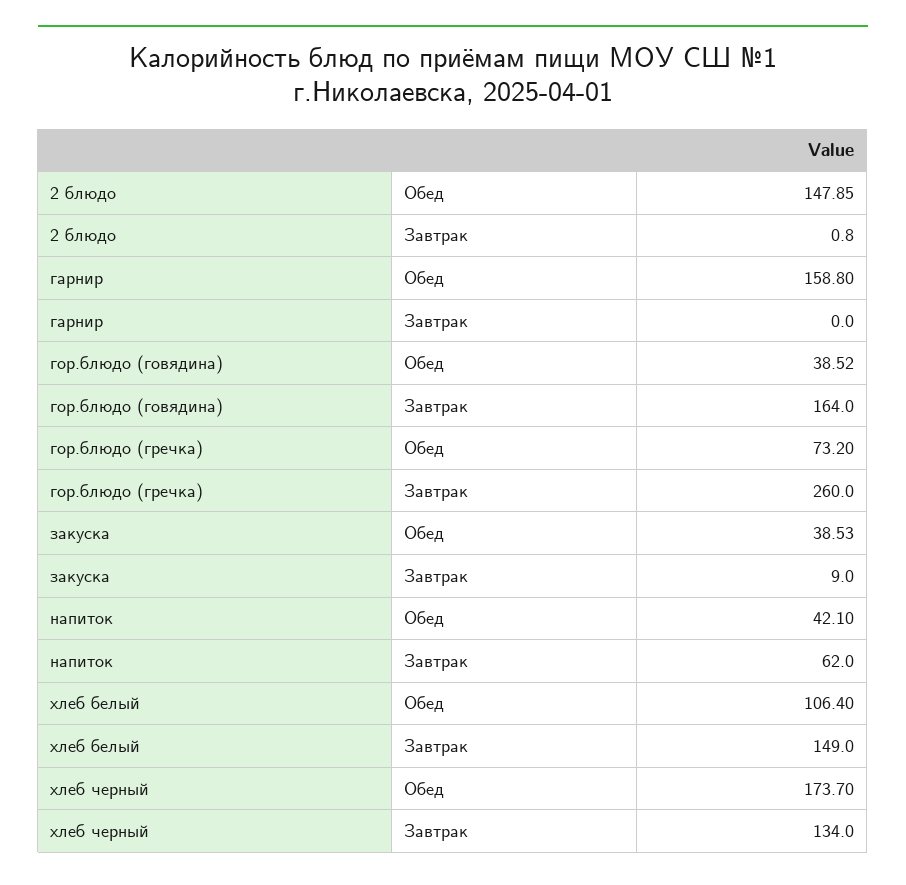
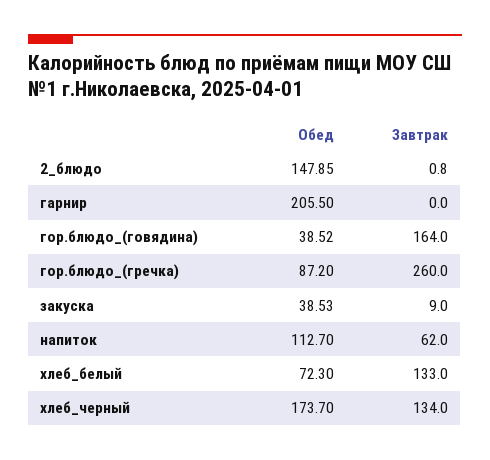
  {
    "2 блюдо": {
      "Обед": 147.85,
      "Завтрак": 0.8
    },
    "гарнир": {
-     "Обед": 158.8,
+     "Обед": 205.5,
      "Завтрак": 0
    },
    "гор.блюдо (говядина)": {
      "Обед": 38.52,
      "Завтрак": 164
    },
    "гор.блюдо (гречка)": {
-     "Обед": 73.2,
+     "Обед": 87.2,
      "Завтрак": 260
    },
    "закуска": {
      "Обед": 38.53,
      "Завтрак": 9
    },
    "напиток": {
-     "Обед": 42.1,
+     "Обед": 112.7,
      "Завтрак": 62
    },
    "хлеб белый": {
-     "Обед": 106.4,
+     "Обед": 72.3,
-     "Завтрак": 149
+     "Завтрак": 133
    },
    "хлеб черный": {
      "Обед": 173.7,
      "Завтрак": 134
    }
  }

